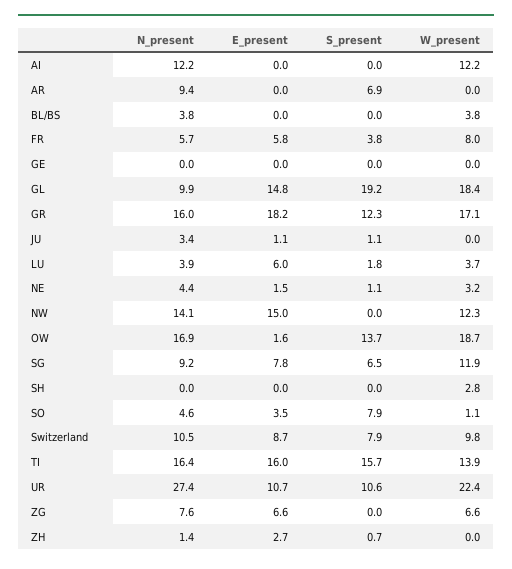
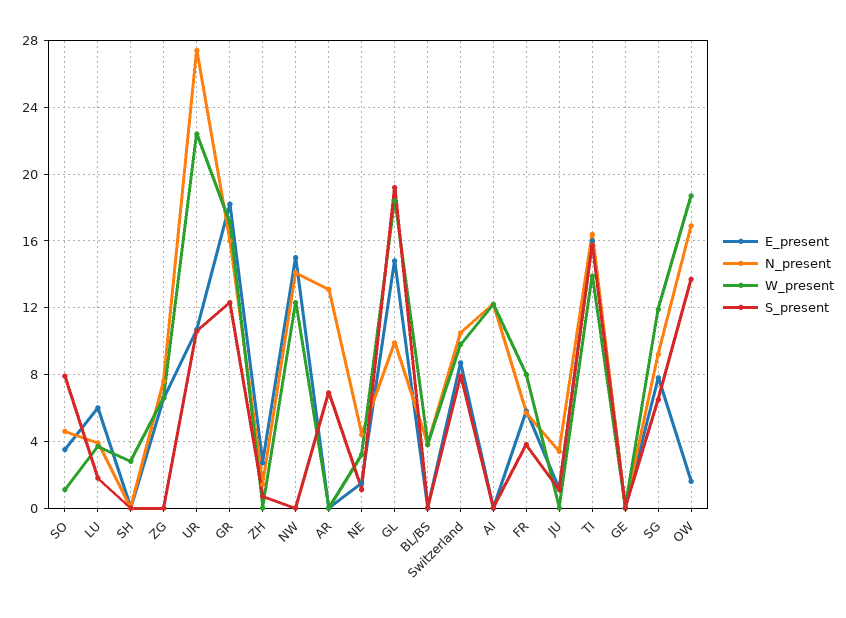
  {
    "N_present": {
      "AI": 12.2,
-     "AR": 9.4,
+     "AR": 13,
      "BL/BS": 3.8,
      "FR": 5.7,
      "GE": 0,
      "GL": 9.9,
      "GR": 16,
      "JU": 3.4,
      "LU": 3.9,
      "NE": 4.4,
      "NW": 14.1,
      "OW": 16.9,
      "SG": 9.2,
      "SH": 0,
      "SO": 4.6,
      "Switzerland": 10.5,
      "TI": 16.4,
      "UR": 27.4,
      "ZG": 7.6,
      "ZH": 1.4
    },
    "E_present": {
      "AI": 0,
      "AR": 0,
      "BL/BS": 0,
      "FR": 5.8,
      "GE": 0,
      "GL": 14.8,
      "GR": 18.2,
      "JU": 1.1,
      "LU": 6,
      "NE": 1.5,
      "NW": 15,
      "OW": 1.6,
      "SG": 7.8,
      "SH": 0,
      "SO": 3.5,
      "Switzerland": 8.7,
      "TI": 16,
      "UR": 10.7,
      "ZG": 6.6,
      "ZH": 2.7
    },
    "S_present": {
      "AI": 0,
      "AR": 6.9,
      "BL/BS": 0,
      "FR": 3.8,
      "GE": 0,
      "GL": 19.2,
      "GR": 12.3,
      "JU": 1.1,
      "LU": 1.8,
      "NE": 1.1,
      "NW": 0,
      "OW": 13.7,
      "SG": 6.5,
      "SH": 0,
      "SO": 7.9,
      "Switzerland": 7.9,
      "TI": 15.7,
      "UR": 10.6,
      "ZG": 0,
      "ZH": 0.7
    },
    "W_present": {
      "AI": 12.2,
      "AR": 0,
      "BL/BS": 3.8,
      "FR": 8,
      "GE": 0,
      "GL": 18.4,
      "GR": 17.1,
      "JU": 0,
      "LU": 3.7,
      "NE": 3.2,
      "NW": 12.3,
      "OW": 18.7,
      "SG": 11.9,
      "SH": 2.8,
      "SO": 1.1,
      "Switzerland": 9.8,
      "TI": 13.9,
      "UR": 22.4,
      "ZG": 6.6,
      "ZH": 0
    }
  }

